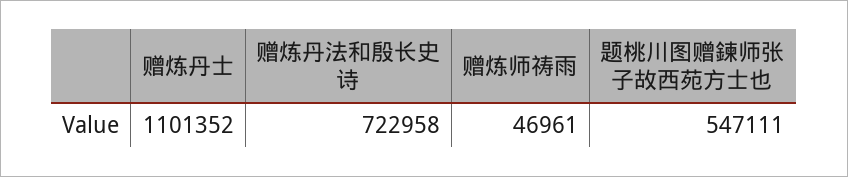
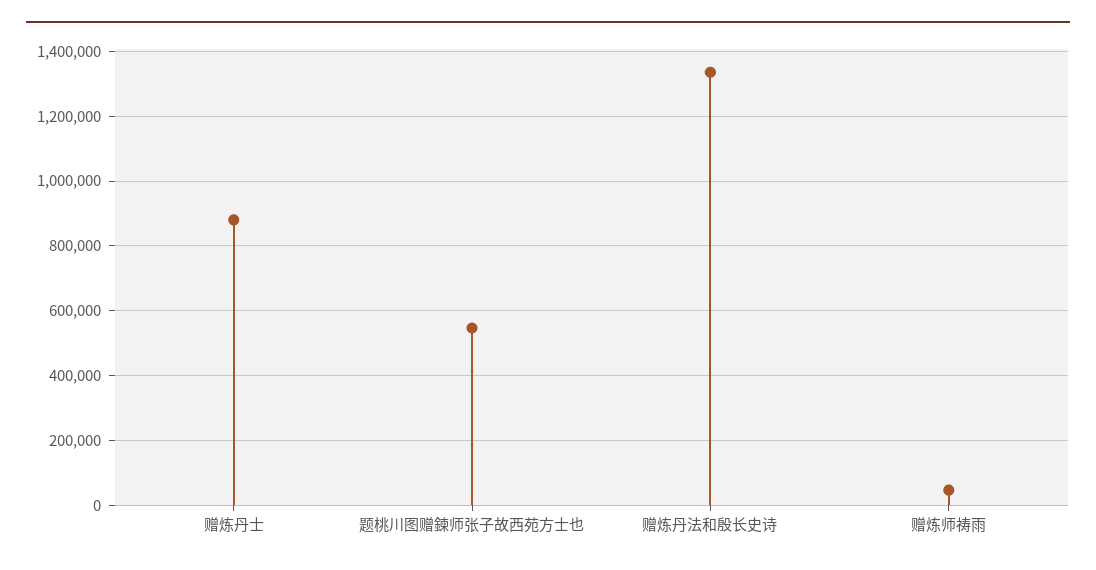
  {
-   "赠炼丹士": 1101352,
+   "赠炼丹士": 880000,
-   "赠炼丹法和殷长史诗": 722958,
+   "赠炼丹法和殷长史诗": 1340000,
    "赠炼师祷雨": 46961,
    "题桃川图赠鍊师张子故西苑方士也": 547111
  }

